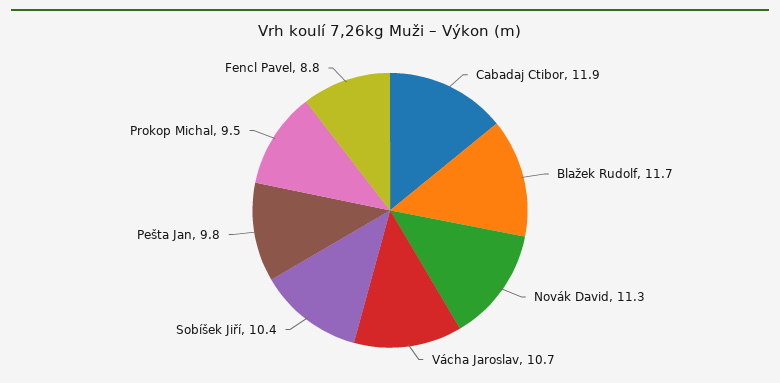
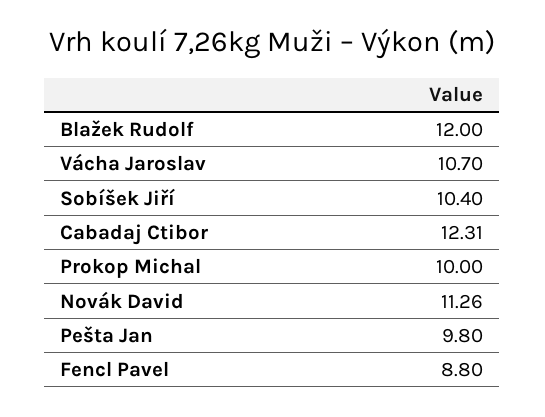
  {
-   "Cabadaj Ctibor": 11.9,
+   "Cabadaj Ctibor": 12.31,
-   "Blažek Rudolf": 11.7,
+   "Blažek Rudolf": 12,
    "Novák David": 11.26,
    "Vácha Jaroslav": 10.7,
    "Sobíšek Jiří": 10.4,
    "Pešta Jan": 9.8,
-   "Prokop Michal": 9.5,
+   "Prokop Michal": 10,
    "Fencl Pavel": 8.8
  }

